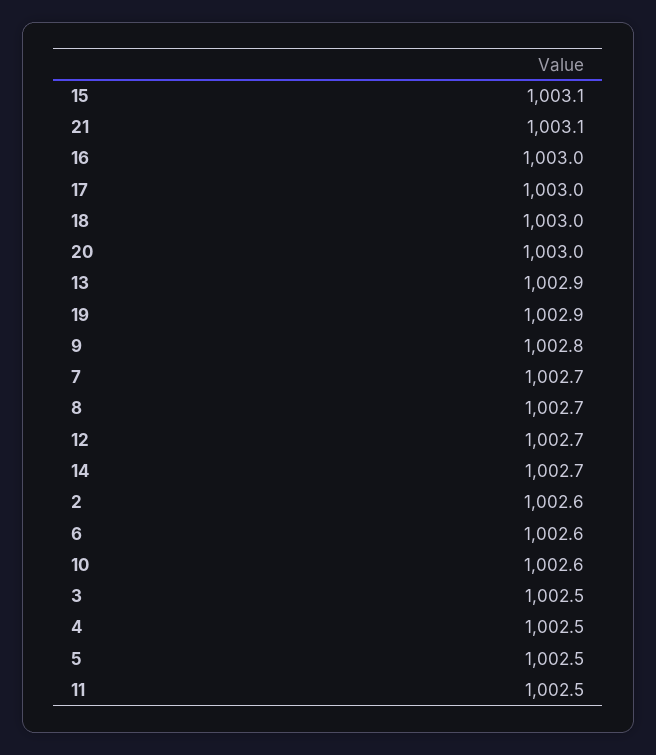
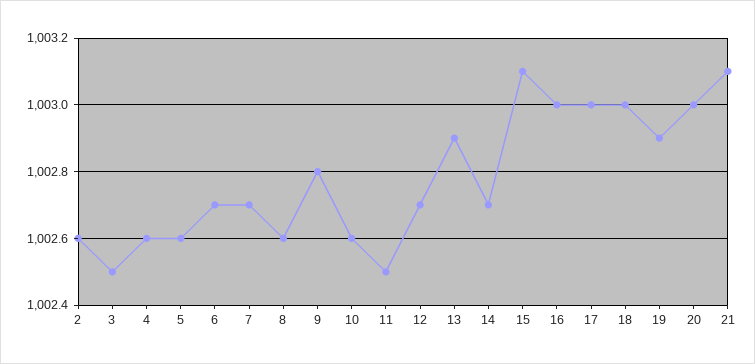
  {
    "15": 1003.1,
    "21": 1003.1,
    "16": 1003,
    "17": 1003,
    "18": 1003,
    "20": 1003,
    "13": 1002.9,
    "19": 1002.9,
    "9": 1002.8,
    "7": 1002.7,
-   "8": 1002.7,
+   "8": 1002.6,
    "12": 1002.7,
    "14": 1002.7,
    "2": 1002.6,
-   "6": 1002.6,
+   "6": 1002.7,
    "10": 1002.6,
    "3": 1002.5,
-   "4": 1002.5,
+   "4": 1002.6,
-   "5": 1002.5,
+   "5": 1002.6,
    "11": 1002.5
  }

